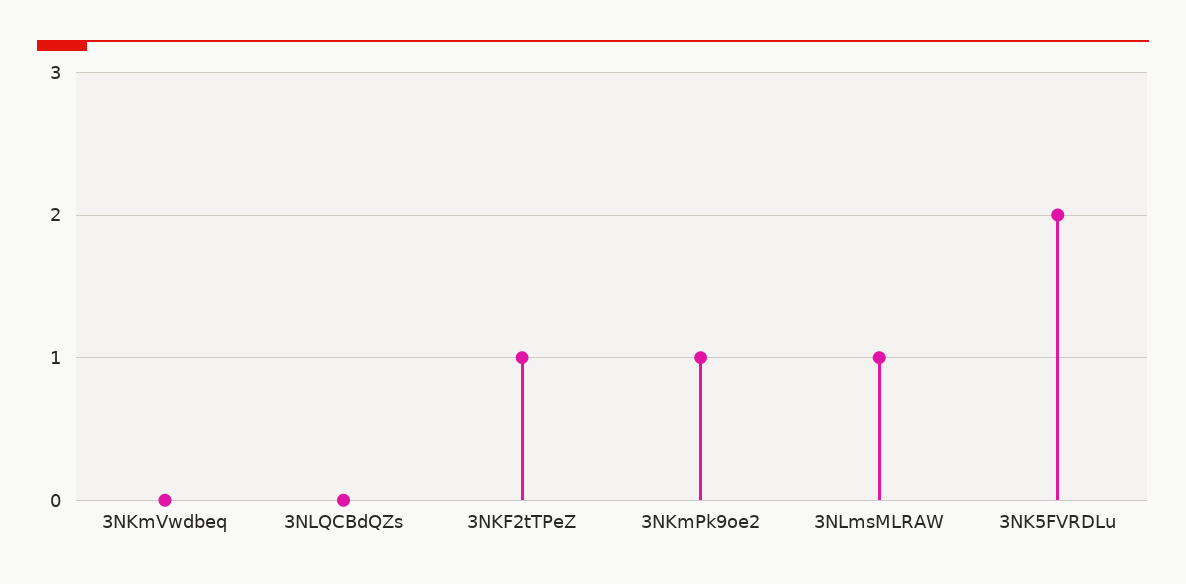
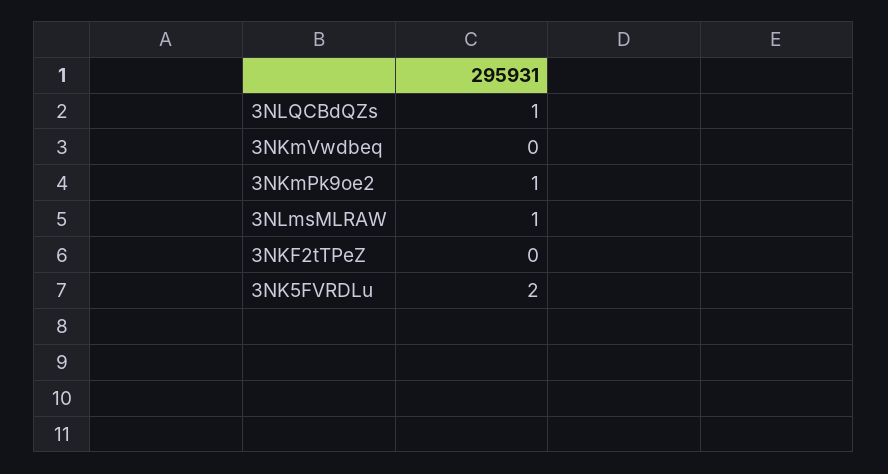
  {
    "3NKmVwdbeq": 0,
-   "3NLQCBdQZs": 0,
+   "3NLQCBdQZs": 1,
-   "3NKF2tTPeZ": 1,
+   "3NKF2tTPeZ": 0,
    "3NKmPk9oe2": 1,
    "3NLmsMLRAW": 1,
    "3NK5FVRDLu": 2
  }

